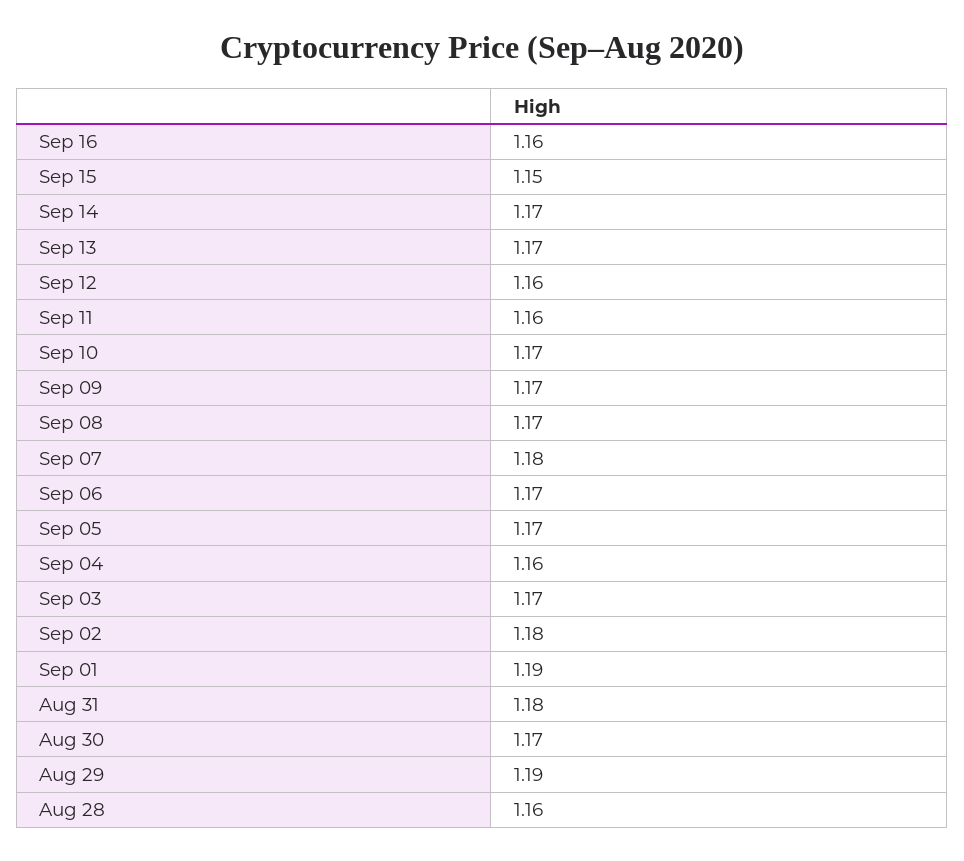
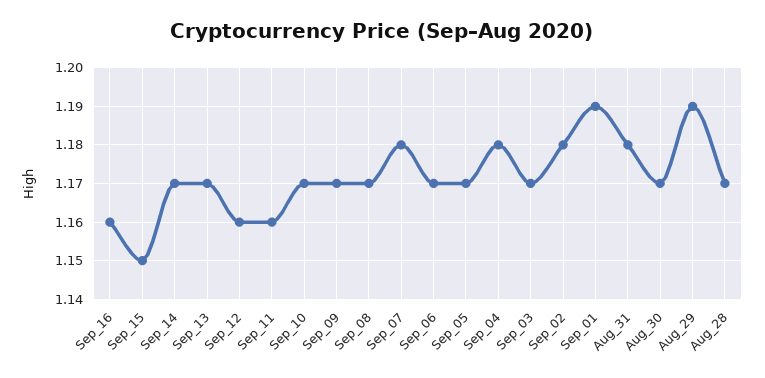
  {
    "Sep 16": 1.16,
    "Sep 15": 1.15,
    "Sep 14": 1.17,
    "Sep 13": 1.17,
    "Sep 12": 1.16,
    "Sep 11": 1.16,
    "Sep 10": 1.17,
    "Sep 09": 1.17,
    "Sep 08": 1.17,
    "Sep 07": 1.18,
    "Sep 06": 1.17,
    "Sep 05": 1.17,
-   "Sep 04": 1.16,
+   "Sep 04": 1.18,
    "Sep 03": 1.17,
    "Sep 02": 1.18,
    "Sep 01": 1.19,
    "Aug 31": 1.18,
    "Aug 30": 1.17,
    "Aug 29": 1.19,
-   "Aug 28": 1.16
+   "Aug 28": 1.17
  }

